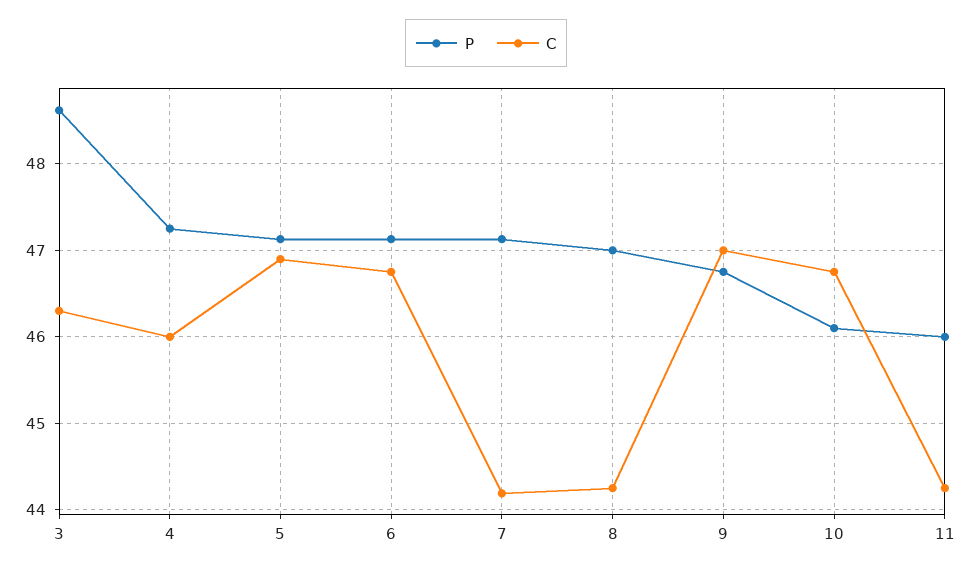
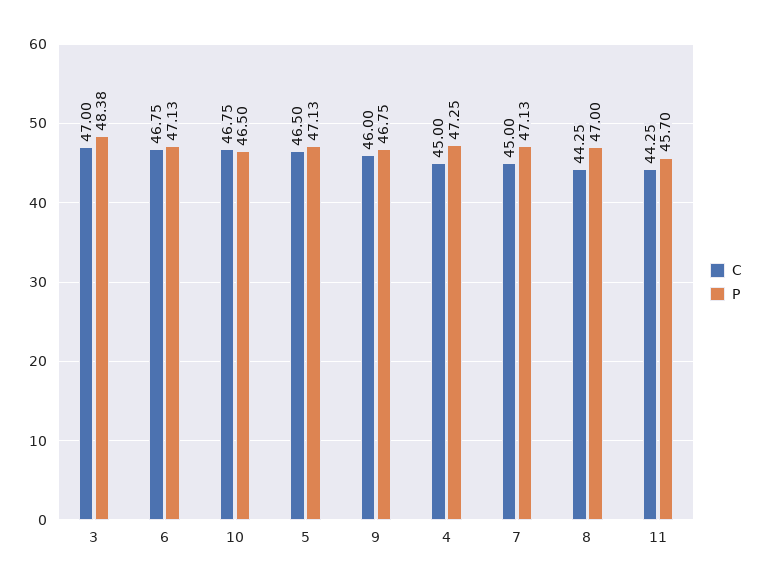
  {
    "P": {
-     "3": 48.6,
+     "3": 48.38,
      "4": 47.25,
      "5": 47.13,
      "6": 47.13,
      "7": 47.13,
      "8": 47,
      "9": 46.75,
-     "10": 46.1,
+     "10": 46.5,
-     "11": 46
+     "11": 45.7
    },
    "C": {
-     "3": 46.3,
+     "3": 47,
-     "4": 46,
+     "4": 45,
-     "5": 46.9,
+     "5": 46.5,
      "6": 46.75,
-     "7": 44.2,
+     "7": 45,
      "8": 44.25,
-     "9": 47,
+     "9": 46,
      "10": 46.75,
      "11": 44.25
    }
  }

